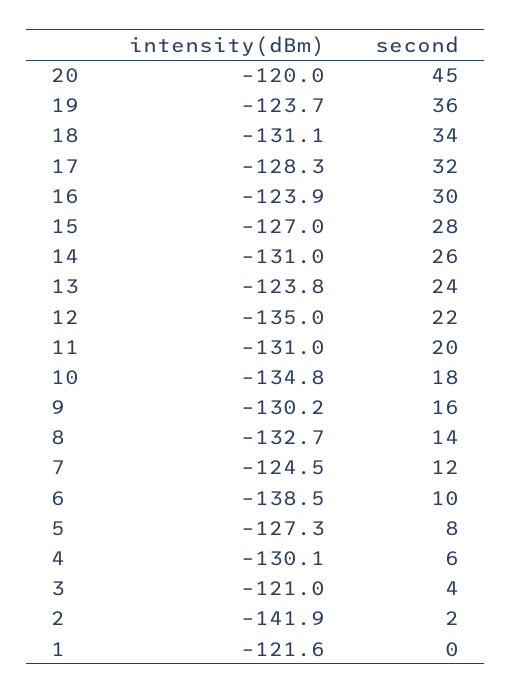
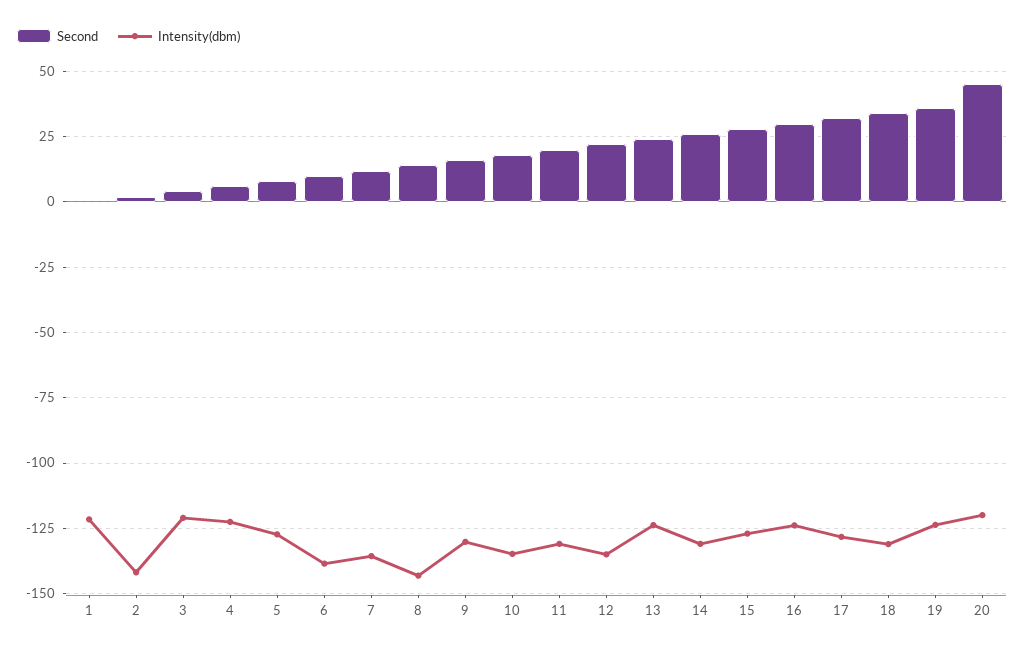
  {
    "intensity(dBm)": {
      "20": -120,
      "19": -123.7,
      "18": -131.1,
      "17": -128.3,
      "16": -123.9,
      "15": -127,
      "14": -131,
      "13": -123.8,
      "12": -135,
      "11": -131,
      "10": -134.8,
      "9": -130.2,
-     "8": -132.7,
+     "8": -142.5,
-     "7": -124.5,
+     "7": -135,
      "6": -138.5,
      "5": -127.3,
-     "4": -130.1,
+     "4": -122.5,
      "3": -121,
      "2": -141.9,
      "1": -121.6
    },
    "second": {
      "20": 45,
      "19": 36,
      "18": 34,
      "17": 32,
      "16": 30,
      "15": 28,
      "14": 26,
      "13": 24,
      "12": 22,
      "11": 20,
      "10": 18,
      "9": 16,
      "8": 14,
      "7": 12,
      "6": 10,
      "5": 8,
      "4": 6,
      "3": 4,
      "2": 2,
      "1": 0
    }
  }

